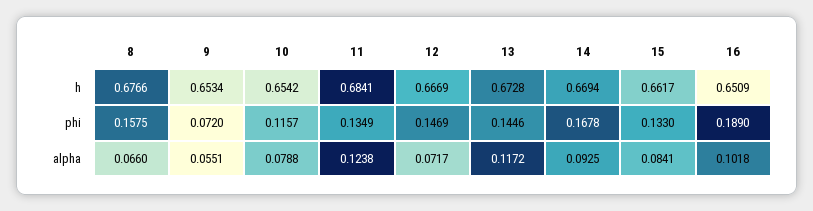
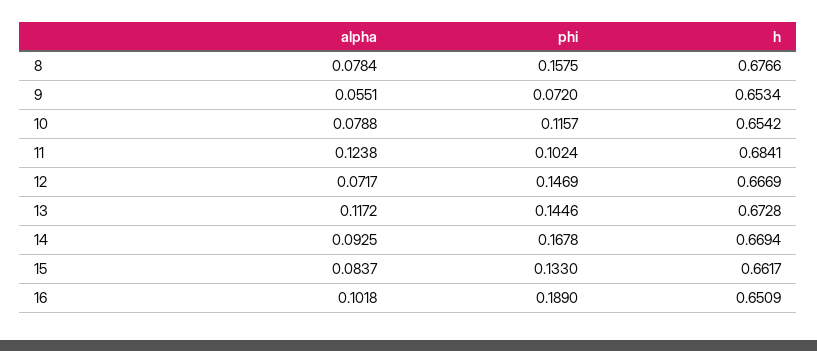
  {
    "8": {
      "h": 0.6766,
      "phi": 0.1575,
-     "alpha": 0.066
+     "alpha": 0.0784
    },
    "9": {
      "h": 0.6534,
      "phi": 0.072,
      "alpha": 0.0551
    },
    "10": {
      "h": 0.6542,
      "phi": 0.1157,
      "alpha": 0.0788
    },
    "11": {
      "h": 0.6841,
-     "phi": 0.1349,
+     "phi": 0.1024,
      "alpha": 0.1238
    },
    "12": {
      "h": 0.6669,
      "phi": 0.1469,
      "alpha": 0.0717
    },
    "13": {
      "h": 0.6728,
      "phi": 0.1446,
      "alpha": 0.1172
    },
    "14": {
      "h": 0.6694,
      "phi": 0.1678,
      "alpha": 0.0925
    },
    "15": {
      "h": 0.6617,
      "phi": 0.133,
-     "alpha": 0.0841
+     "alpha": 0.0837
    },
    "16": {
      "h": 0.6509,
      "phi": 0.189,
      "alpha": 0.1018
    }
  }

